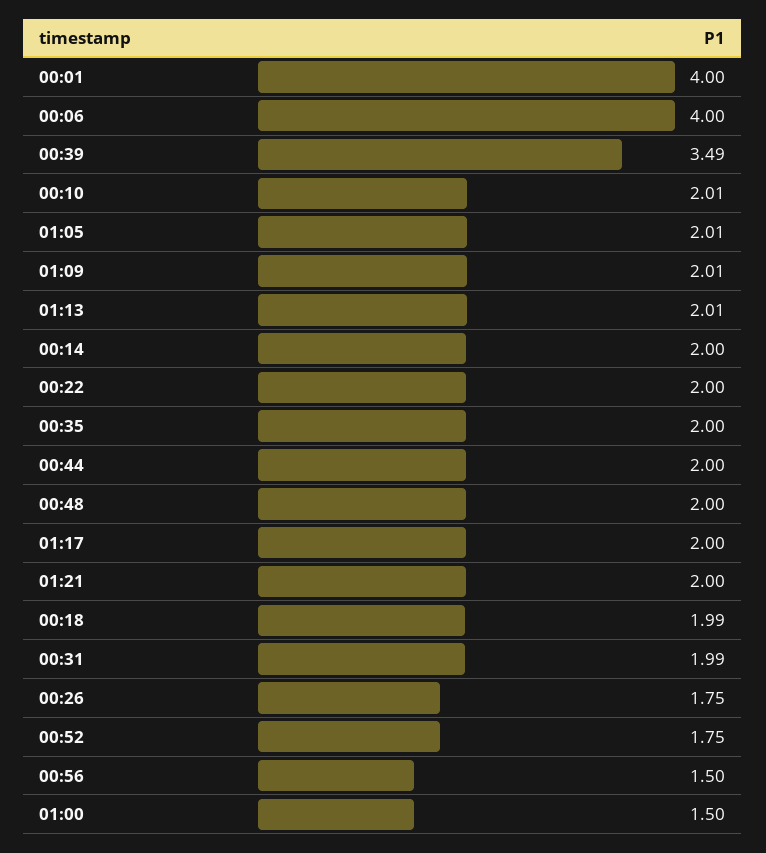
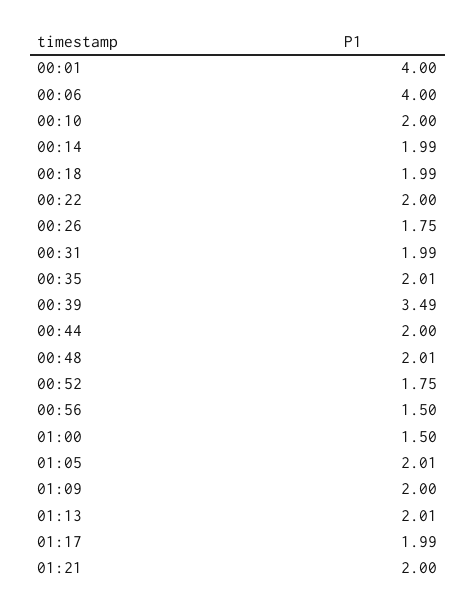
  {
    "00:01": 4,
    "00:06": 4,
    "00:39": 3.49,
-   "00:10": 2.01,
+   "00:10": 2,
    "01:05": 2.01,
-   "01:09": 2.01,
+   "01:09": 2,
    "01:13": 2.01,
-   "00:14": 2,
+   "00:14": 1.99,
    "00:22": 2,
-   "00:35": 2,
+   "00:35": 2.01,
    "00:44": 2,
-   "00:48": 2,
+   "00:48": 2.01,
-   "01:17": 2,
+   "01:17": 1.99,
    "01:21": 2,
    "00:18": 1.99,
    "00:31": 1.99,
    "00:26": 1.75,
    "00:52": 1.75,
    "00:56": 1.5,
    "01:00": 1.5
  }

